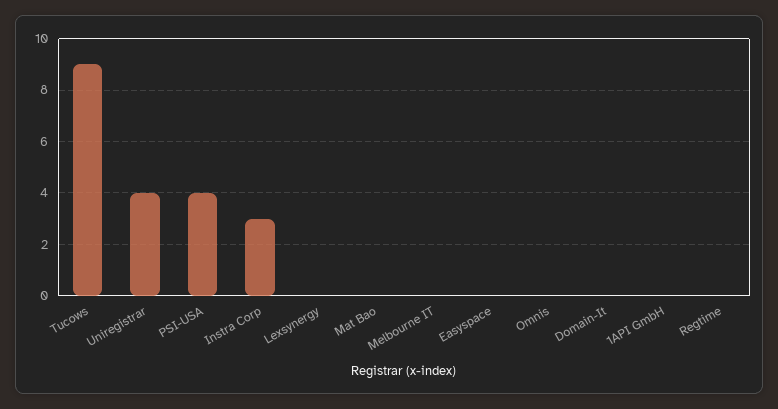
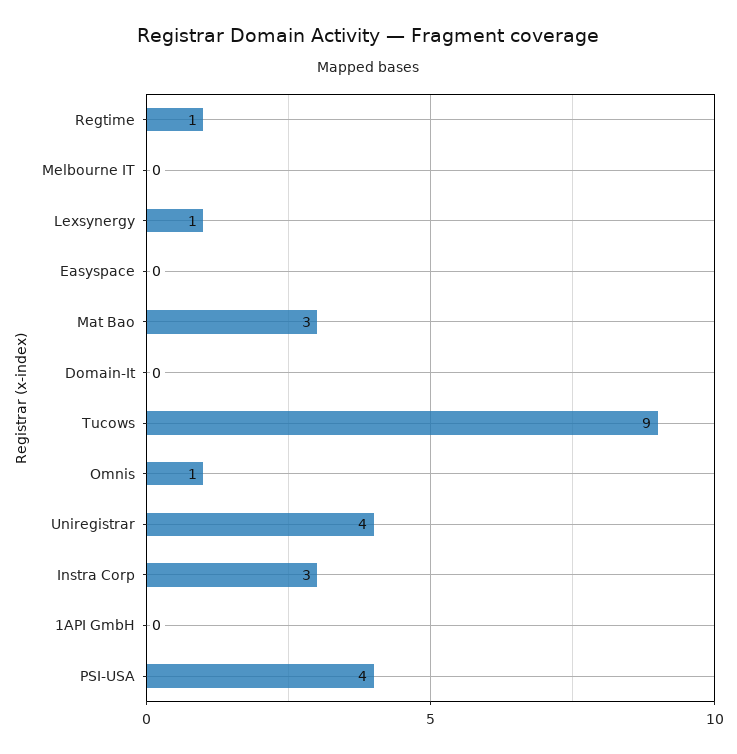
  {
    "Tucows": 9,
    "Uniregistrar": 4,
    "PSI-USA": 4,
    "Instra Corp": 3,
-   "Lexsynergy": 0,
+   "Lexsynergy": 1,
-   "Mat Bao": 0,
+   "Mat Bao": 3,
    "Melbourne IT": 0,
    "Easyspace": 0,
-   "Omnis": 0,
+   "Omnis": 1,
    "Domain-It": 0,
    "1API GmbH": 0,
-   "Regtime": 0
+   "Regtime": 1
  }

